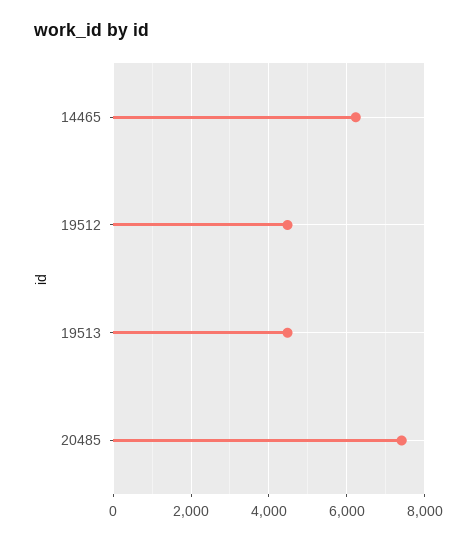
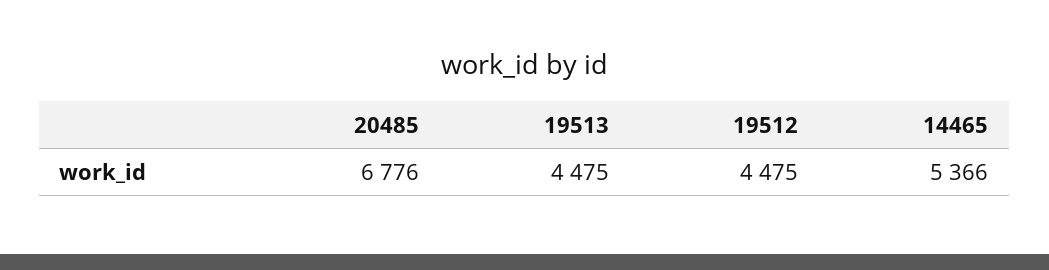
  {
-   "14465": 6200,
+   "14465": 5366,
    "19512": 4475,
    "19513": 4475,
-   "20485": 7400
+   "20485": 6776
  }

